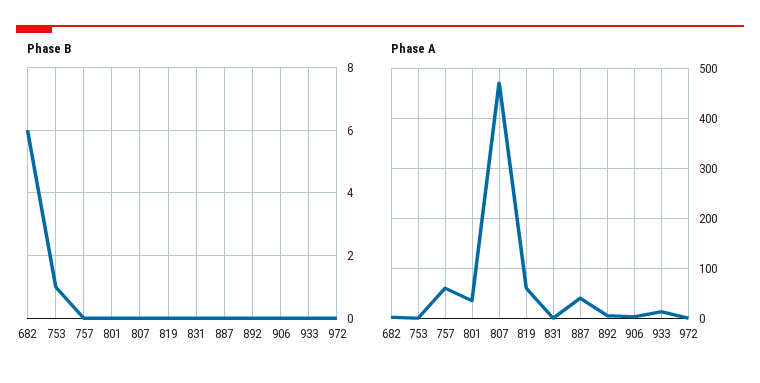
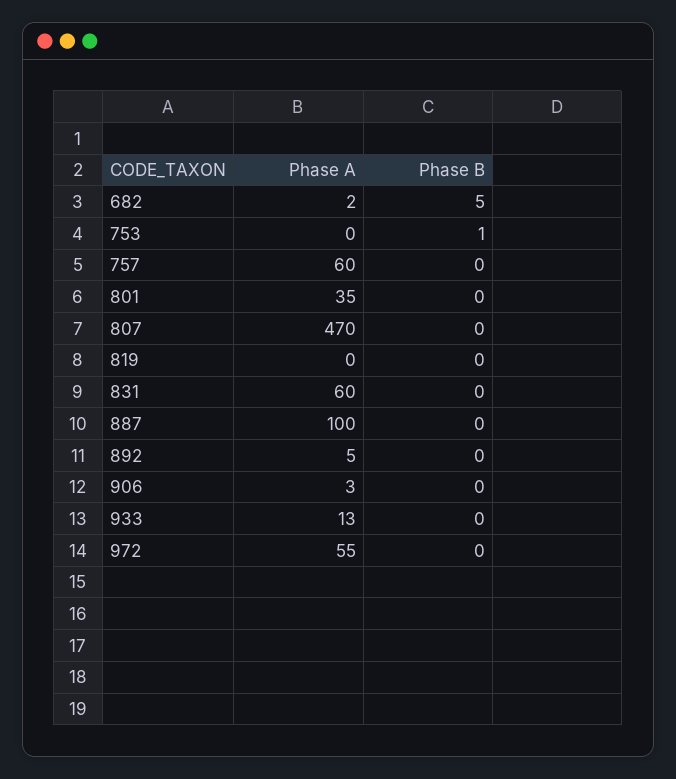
  {
    "Phase B": {
-     "682": 6,
+     "682": 5,
      "753": 1,
      "757": 0,
      "801": 0,
      "807": 0,
      "819": 0,
      "831": 0,
      "887": 0,
      "892": 0,
      "906": 0,
      "933": 0,
      "972": 0
    },
    "Phase A": {
      "682": 2,
      "753": 0,
      "757": 60,
      "801": 35,
      "807": 470,
-     "819": 60,
+     "819": 0,
-     "831": 0,
+     "831": 60,
-     "887": 40,
+     "887": 100,
      "892": 5,
      "906": 3,
      "933": 13,
-     "972": 0
+     "972": 55
    }
  }

